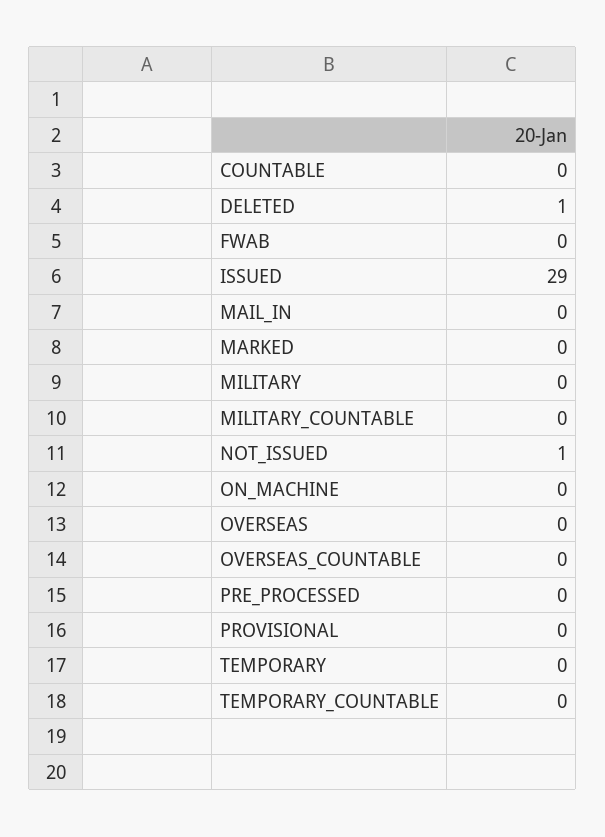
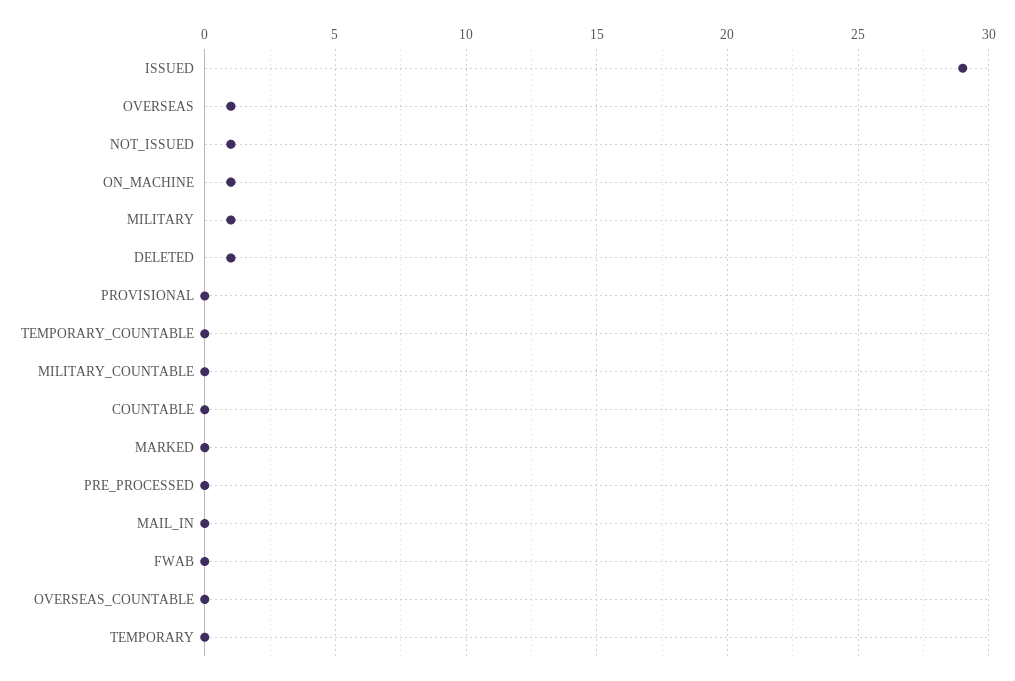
  {
    "COUNTABLE": 0,
    "DELETED": 1,
    "FWAB": 0,
    "ISSUED": 29,
    "MAIL_IN": 0,
    "MARKED": 0,
-   "MILITARY": 0,
+   "MILITARY": 1,
    "MILITARY_COUNTABLE": 0,
    "NOT_ISSUED": 1,
-   "ON_MACHINE": 0,
+   "ON_MACHINE": 1,
-   "OVERSEAS": 0,
+   "OVERSEAS": 1,
    "OVERSEAS_COUNTABLE": 0,
    "PRE_PROCESSED": 0,
    "PROVISIONAL": 0,
    "TEMPORARY": 0,
    "TEMPORARY_COUNTABLE": 0
  }

